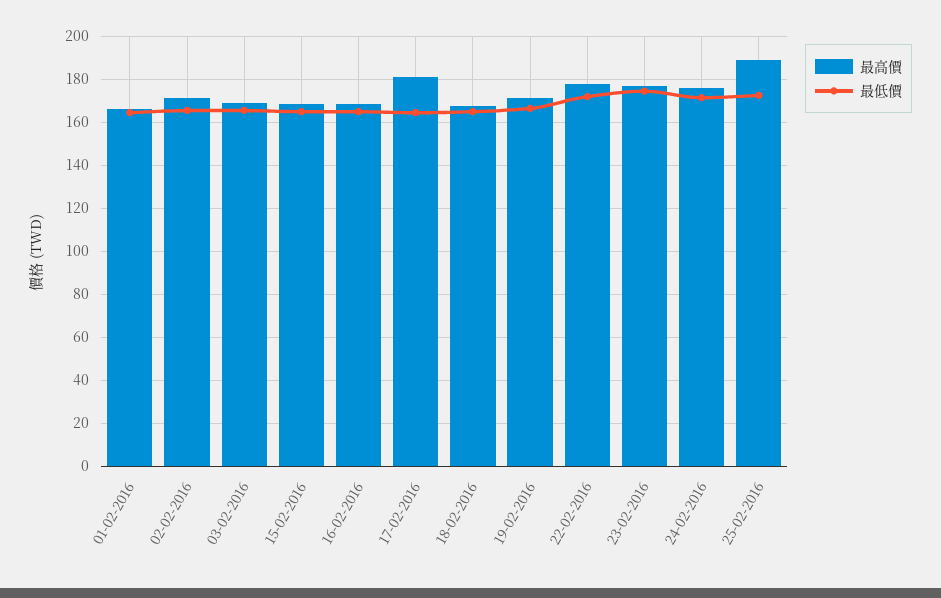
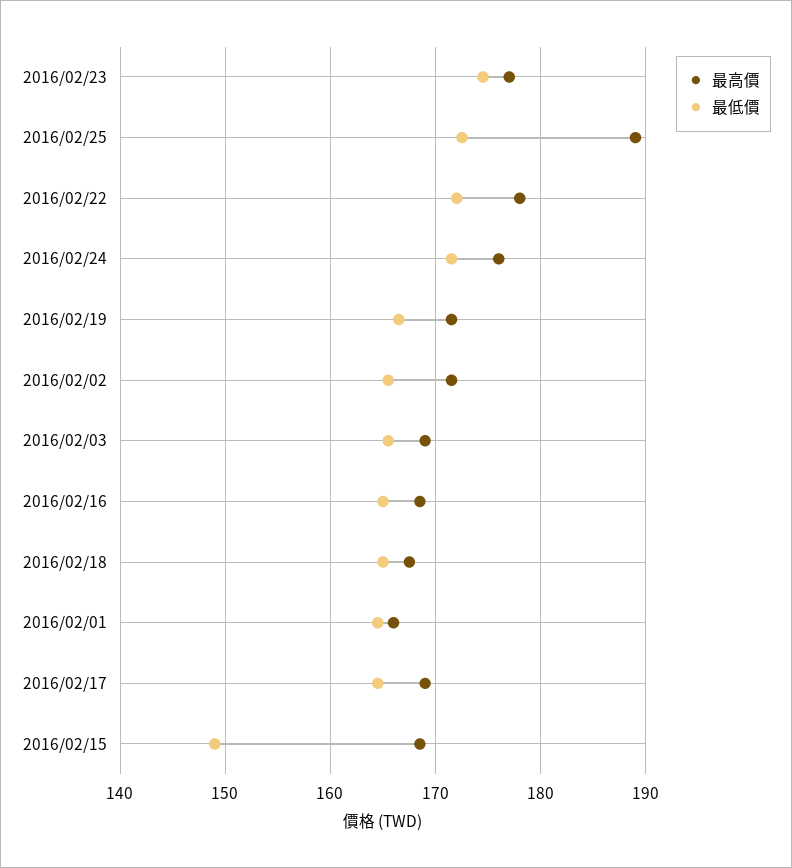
  {
    "最高價": {
      "01-02-2016": 166,
      "02-02-2016": 172,
      "03-02-2016": 169,
      "15-02-2016": 169,
      "16-02-2016": 169,
-     "17-02-2016": 180,
+     "17-02-2016": 169,
      "18-02-2016": 168,
      "19-02-2016": 172,
      "22-02-2016": 178,
      "23-02-2016": 177,
      "24-02-2016": 176,
      "25-02-2016": 189
    },
    "最低價": {
      "01-02-2016": 165,
      "02-02-2016": 166,
      "03-02-2016": 166,
-     "15-02-2016": 165,
+     "15-02-2016": 149,
      "16-02-2016": 165,
      "17-02-2016": 165,
      "18-02-2016": 165,
      "19-02-2016": 167,
      "22-02-2016": 172,
      "23-02-2016": 175,
      "24-02-2016": 172,
      "25-02-2016": 173
    }
  }

